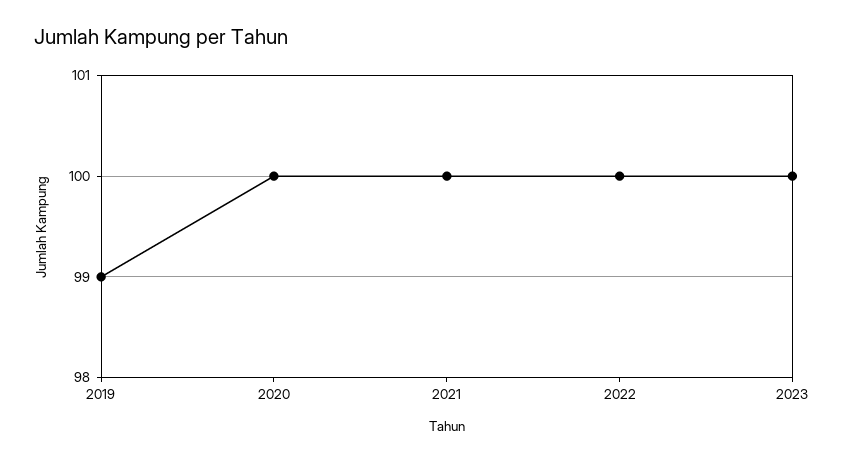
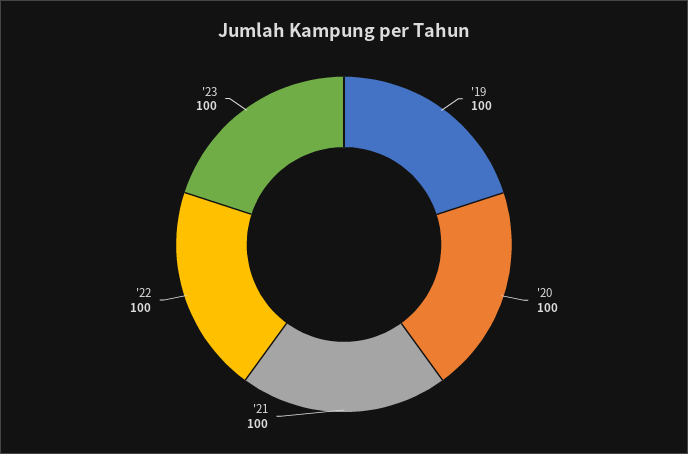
  {
-   "2019": 99,
+   "2019": 100,
    "2020": 100,
    "2021": 100,
    "2022": 100,
    "2023": 100
  }

